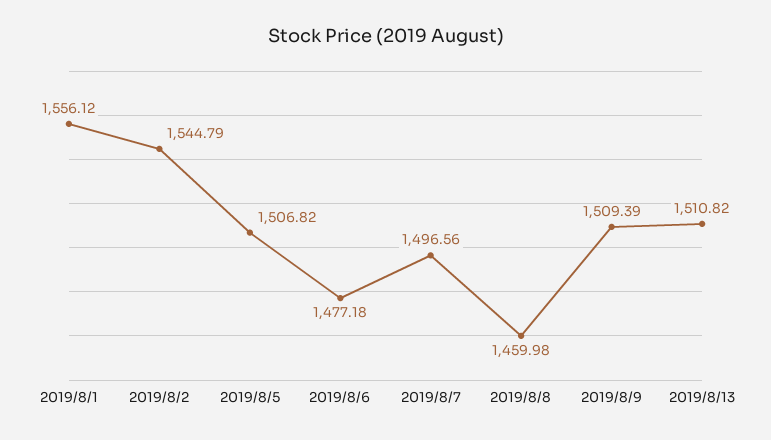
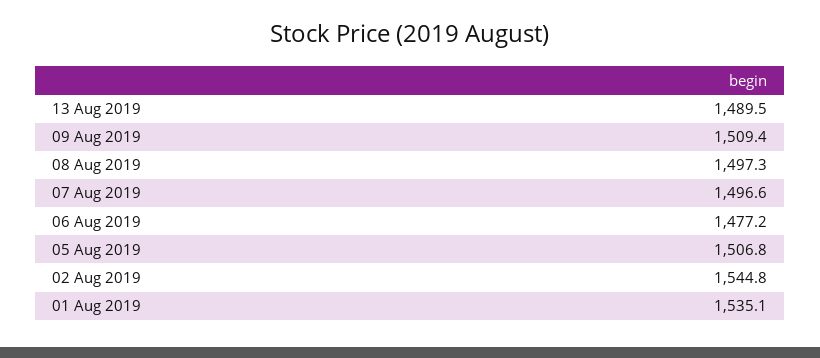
  {
-   "2019/8/1": 1556.12,
+   "2019/8/1": 1535.1,
    "2019/8/2": 1544.79,
    "2019/8/5": 1506.82,
    "2019/8/6": 1477.18,
    "2019/8/7": 1496.56,
-   "2019/8/8": 1459.98,
+   "2019/8/8": 1497.3,
    "2019/8/9": 1509.39,
-   "2019/8/13": 1510.82
+   "2019/8/13": 1489.5
  }

